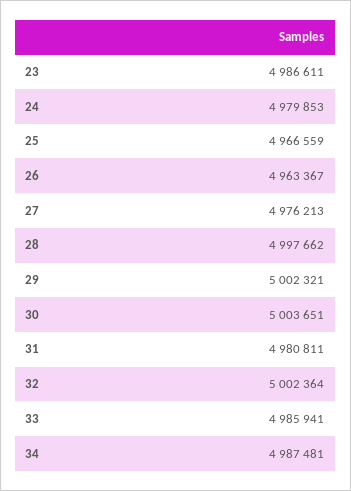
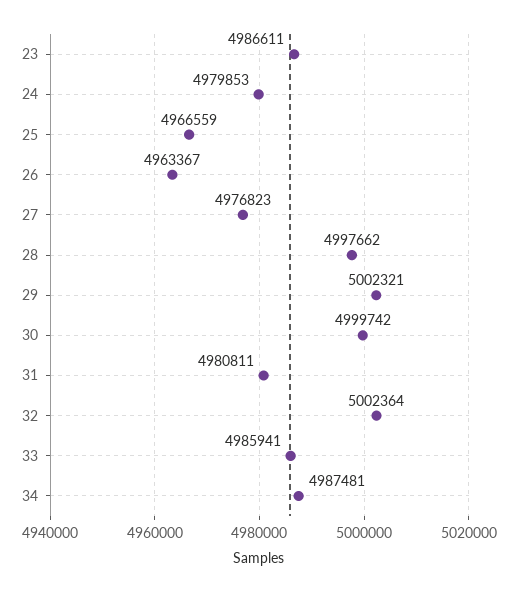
  {
    "23": 4986611,
    "24": 4979853,
    "25": 4966559,
    "26": 4963367,
-   "27": 4976213,
+   "27": 4976823,
    "28": 4997662,
    "29": 5002321,
-   "30": 5003651,
+   "30": 4999742,
    "31": 4980811,
    "32": 5002364,
    "33": 4985941,
    "34": 4987481
  }

